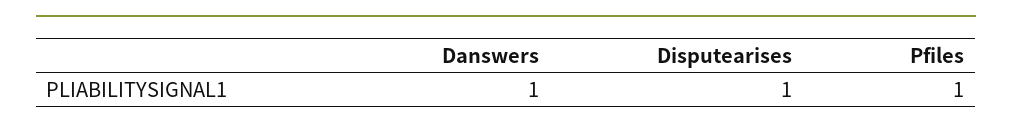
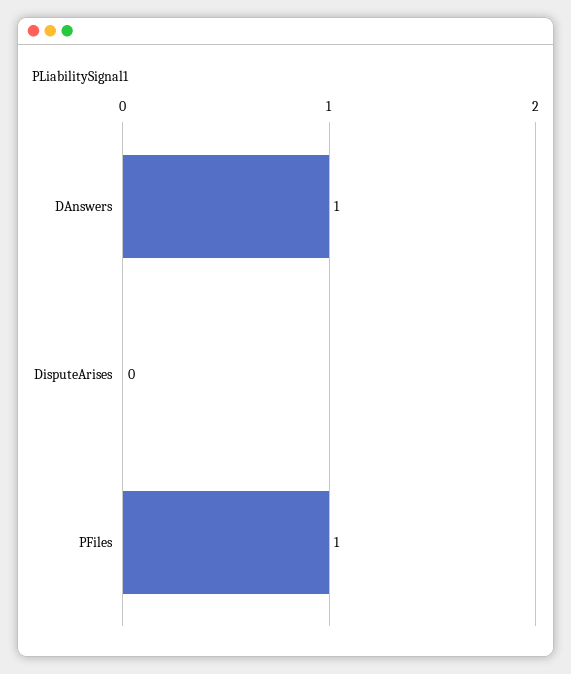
  {
    "Danswers": 1,
-   "Disputearises": 1,
+   "Disputearises": 0,
    "Pfiles": 1
  }

